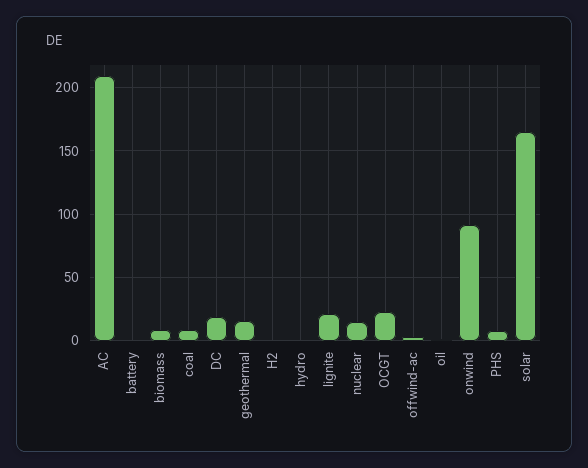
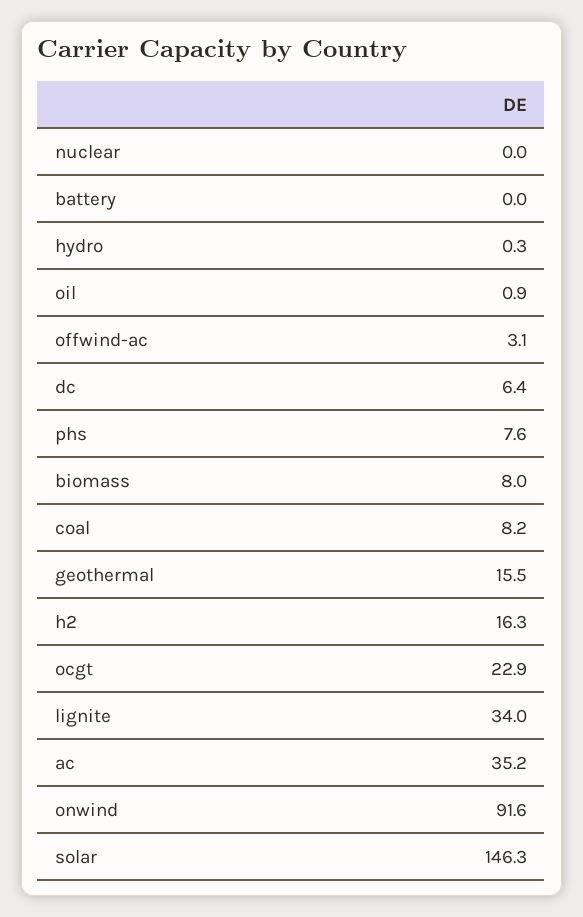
  {
-   "AC": 210,
+   "AC": 35.2,
    "battery": 0,
    "biomass": 8,
    "coal": 8.2,
-   "DC": 20,
+   "DC": 6.4,
    "geothermal": 15.5,
-   "H2": 0,
+   "H2": 16.3,
    "hydro": 0.3,
-   "lignite": 20,
+   "lignite": 34,
-   "nuclear": 15,
+   "nuclear": 0,
    "OCGT": 22.9,
    "offwind-ac": 3.1,
    "oil": 0.9,
    "onwind": 91.6,
    "PHS": 7.6,
-   "solar": 165
+   "solar": 146.3
  }

